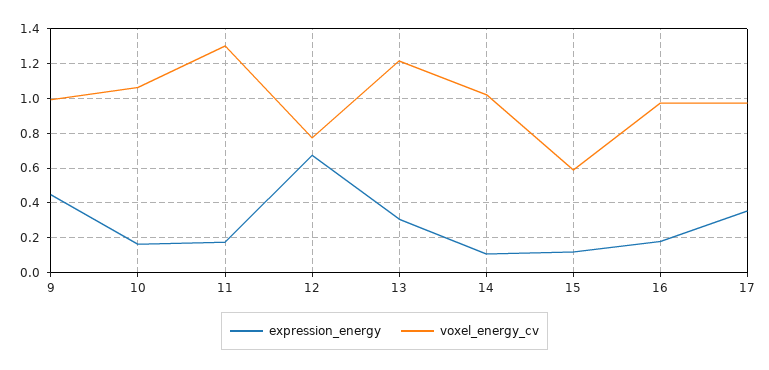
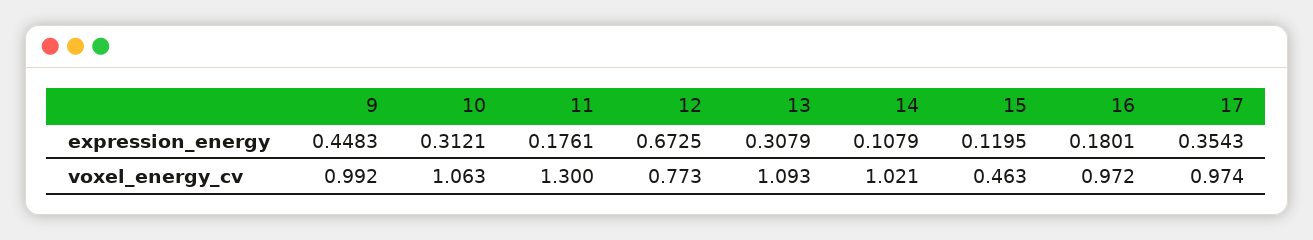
  {
    "expression_energy": {
      "9": 0.4483,
-     "10": 0.15,
+     "10": 0.3121,
      "11": 0.1761,
      "12": 0.6725,
      "13": 0.3079,
      "14": 0.1079,
      "15": 0.1195,
      "16": 0.1801,
      "17": 0.3543
    },
    "voxel_energy_cv": {
      "9": 0.992,
      "10": 1.063,
      "11": 1.3,
      "12": 0.773,
-     "13": 1.2,
+     "13": 1.093,
      "14": 1.021,
-     "15": 0.6,
+     "15": 0.463,
      "16": 0.972,
      "17": 0.974
    }
  }

